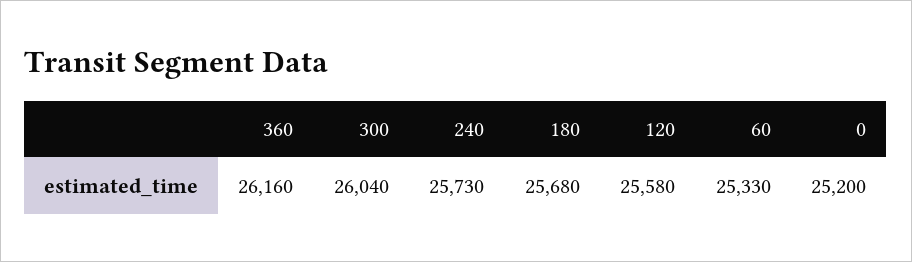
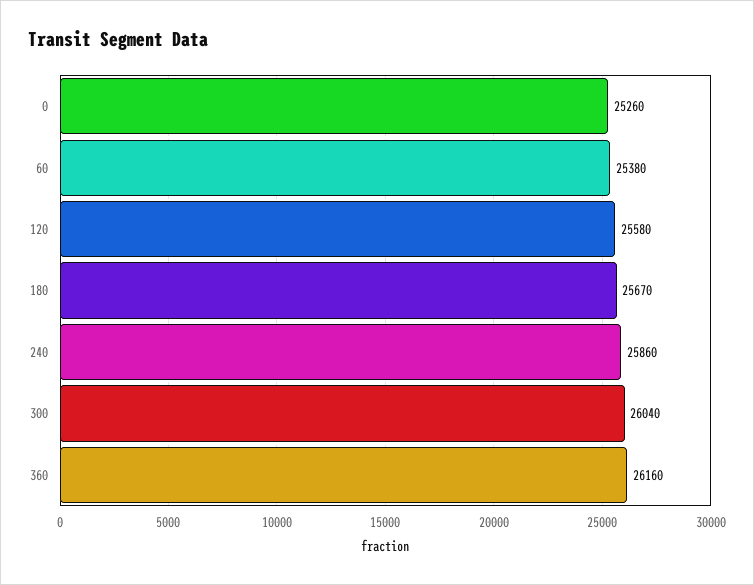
  {
    "360": 26160,
    "300": 26040,
-   "240": 25730,
+   "240": 25860,
-   "180": 25680,
+   "180": 25670,
    "120": 25580,
-   "60": 25330,
+   "60": 25380,
-   "0": 25200
+   "0": 25260
  }

